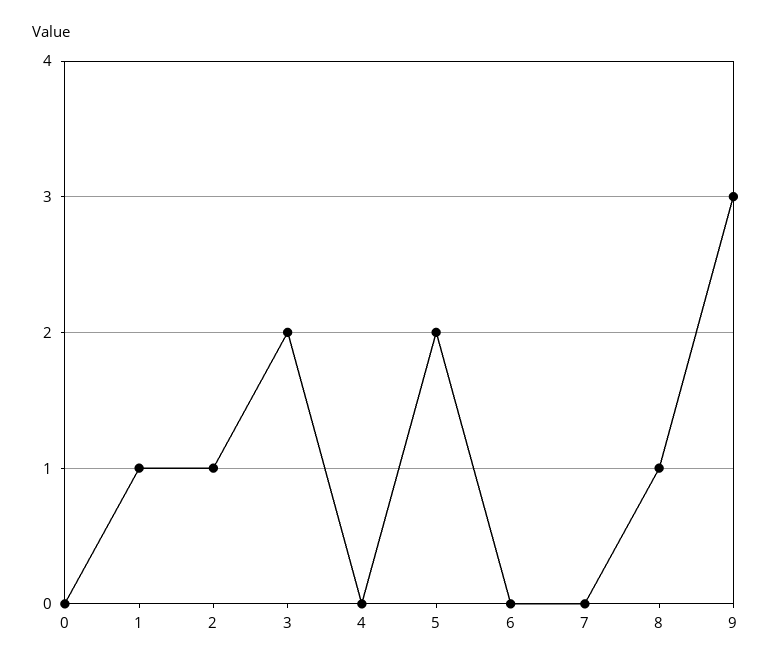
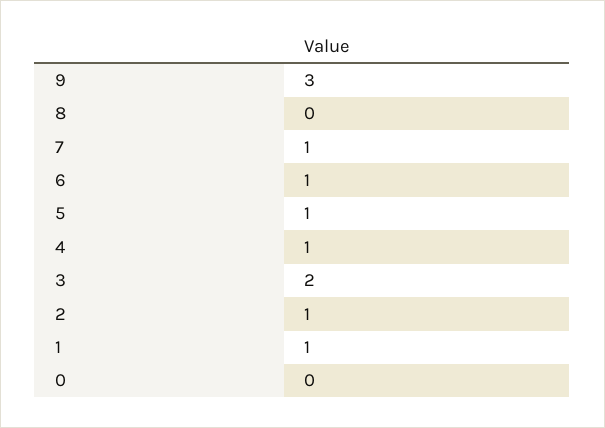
  {
    "0": 0,
    "1": 1,
    "2": 1,
    "3": 2,
-   "4": 0,
+   "4": 1,
-   "5": 2,
+   "5": 1,
-   "6": 0,
+   "6": 1,
-   "7": 0,
+   "7": 1,
-   "8": 1,
+   "8": 0,
    "9": 3
  }

